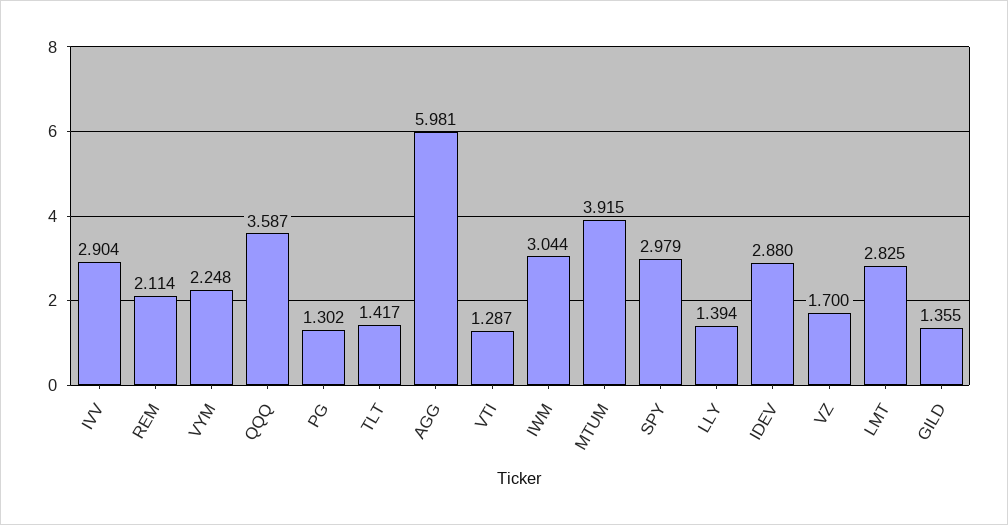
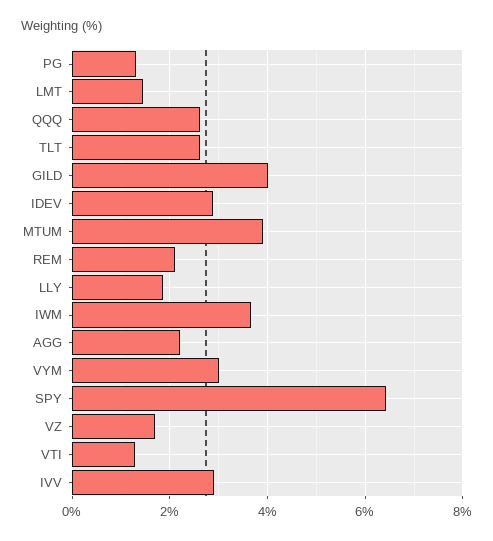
  {
    "IVV": 2.904,
    "REM": 2.114,
-   "VYM": 2.248,
+   "VYM": 3,
-   "QQQ": 3.587,
+   "QQQ": 2.6,
    "PG": 1.302,
-   "TLT": 1.417,
+   "TLT": 2.6,
-   "AGG": 5.981,
+   "AGG": 2.2,
    "VTI": 1.287,
-   "IWM": 3.044,
+   "IWM": 3.6,
    "MTUM": 3.915,
-   "SPY": 2.979,
+   "SPY": 6.4,
-   "LLY": 1.394,
+   "LLY": 1.8,
    "IDEV": 2.88,
    "VZ": 1.7,
-   "LMT": 2.825,
+   "LMT": 1.4,
-   "GILD": 1.355
+   "GILD": 4
  }

